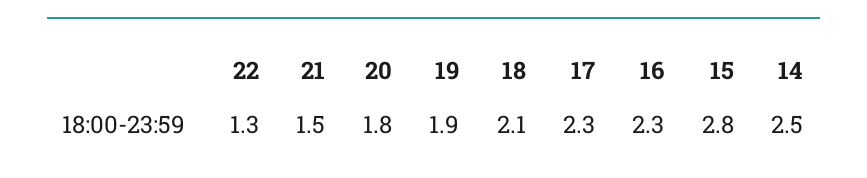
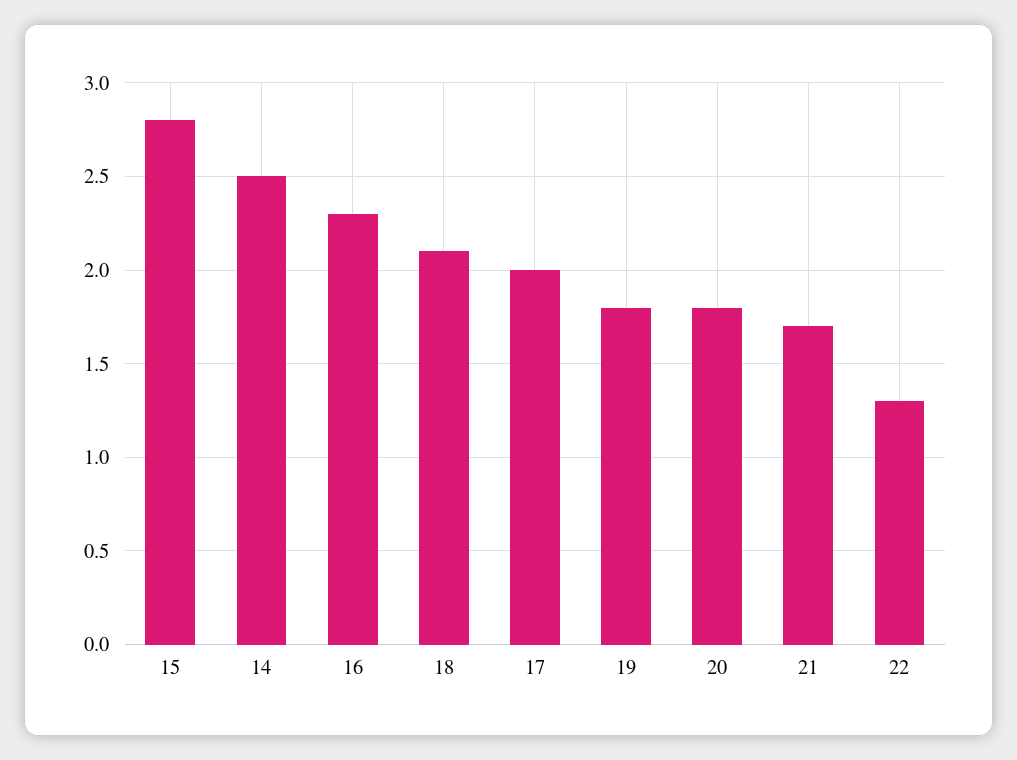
  {
    "22": 1.3,
-   "21": 1.5,
+   "21": 1.7,
    "20": 1.8,
-   "19": 1.9,
+   "19": 1.8,
    "18": 2.1,
-   "17": 2.3,
+   "17": 2,
    "16": 2.3,
    "15": 2.8,
    "14": 2.5
  }

